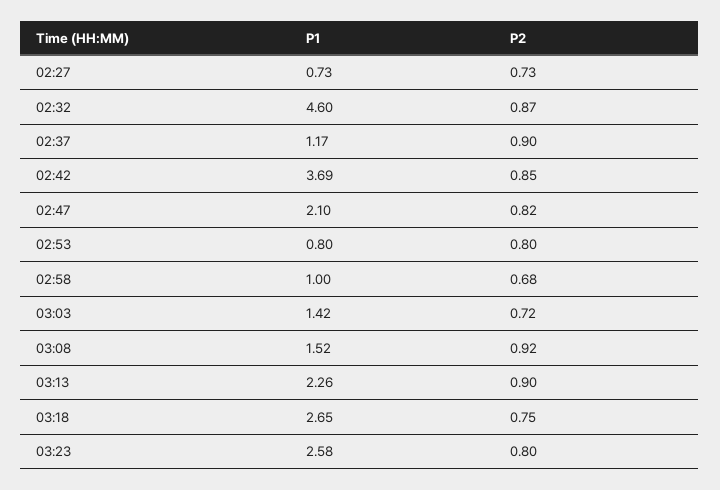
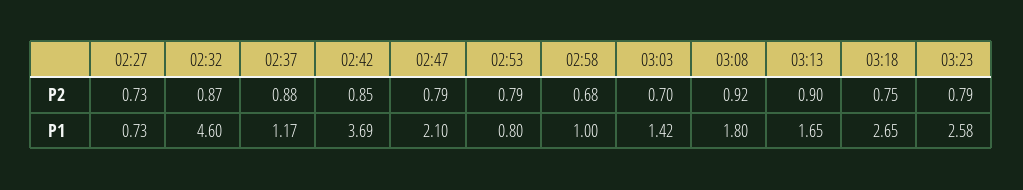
  {
    "P1": {
      "02:27": 0.73,
      "02:32": 4.6,
      "02:37": 1.17,
      "02:42": 3.69,
      "02:47": 2.1,
      "02:53": 0.8,
      "02:58": 1,
      "03:03": 1.42,
-     "03:08": 1.52,
+     "03:08": 1.8,
-     "03:13": 2.26,
+     "03:13": 1.65,
      "03:18": 2.65,
      "03:23": 2.58
    },
    "P2": {
      "02:27": 0.73,
      "02:32": 0.87,
-     "02:37": 0.9,
+     "02:37": 0.88,
      "02:42": 0.85,
-     "02:47": 0.82,
+     "02:47": 0.79,
-     "02:53": 0.8,
+     "02:53": 0.79,
      "02:58": 0.68,
-     "03:03": 0.72,
+     "03:03": 0.7,
      "03:08": 0.92,
      "03:13": 0.9,
      "03:18": 0.75,
-     "03:23": 0.8
+     "03:23": 0.79
    }
  }

